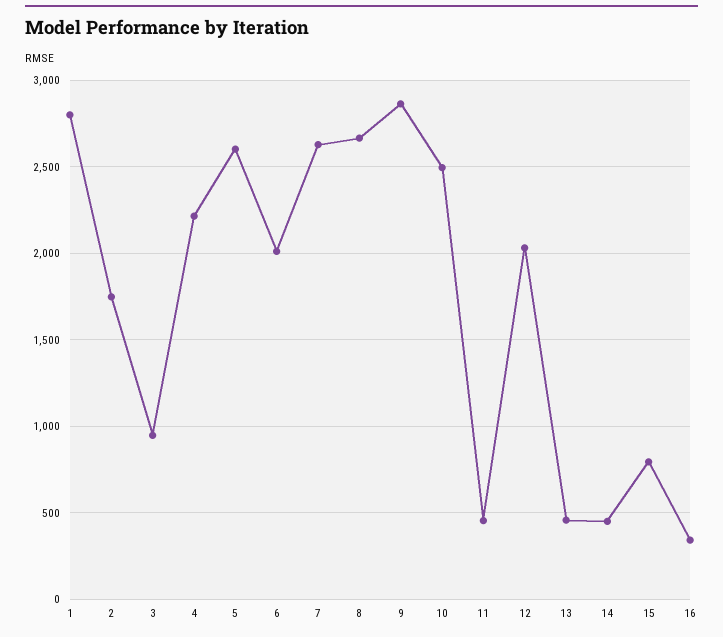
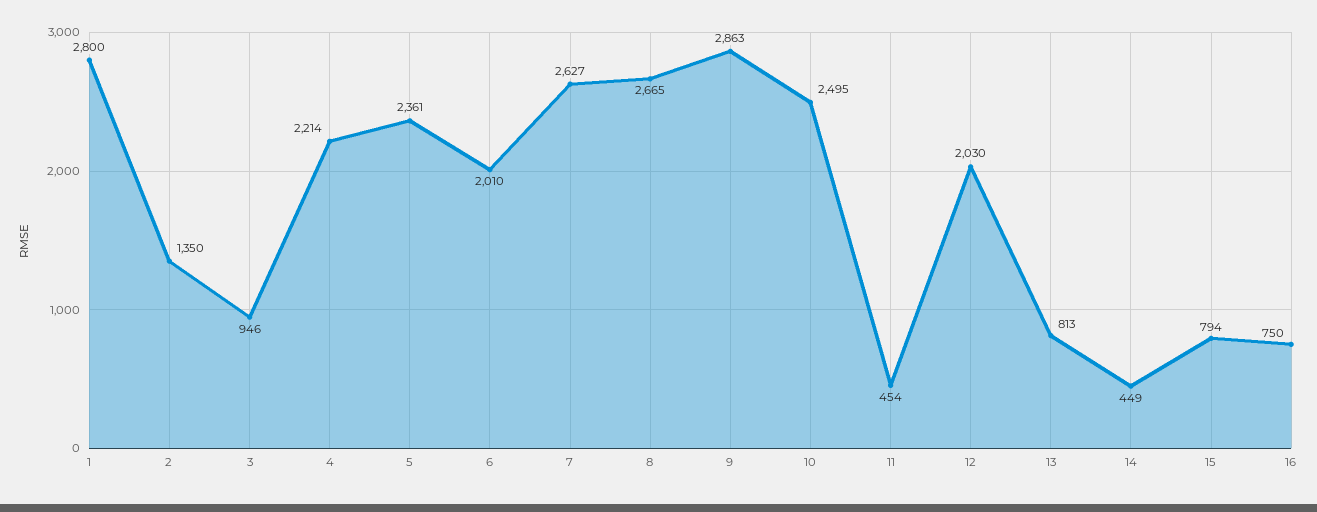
  {
    "1": 2800,
-   "2": 1750,
+   "2": 1350,
    "3": 946,
    "4": 2214,
-   "5": 2600,
+   "5": 2361,
    "6": 2010,
    "7": 2627,
    "8": 2665,
    "9": 2863,
    "10": 2495,
    "11": 454,
    "12": 2030,
-   "13": 450,
+   "13": 813,
    "14": 449,
    "15": 794,
-   "16": 350
+   "16": 750
  }

